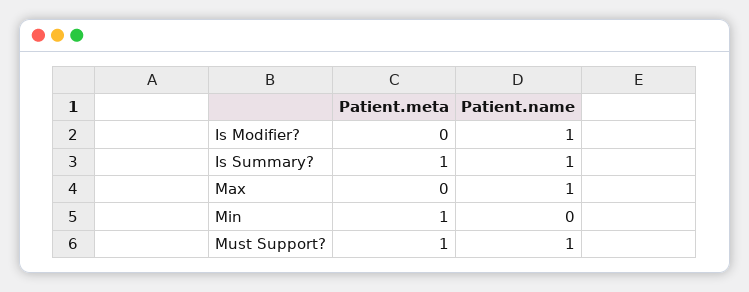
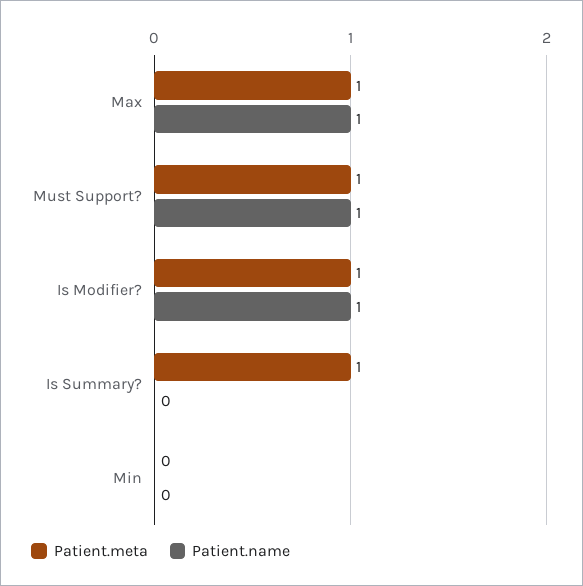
  {
    "Patient.meta": {
-     "Is Modifier?": 0,
+     "Is Modifier?": 1,
      "Is Summary?": 1,
-     "Max": 0,
+     "Max": 1,
-     "Min": 1,
+     "Min": 0,
      "Must Support?": 1
    },
    "Patient.name": {
      "Is Modifier?": 1,
-     "Is Summary?": 1,
+     "Is Summary?": 0,
      "Max": 1,
      "Min": 0,
      "Must Support?": 1
    }
  }

